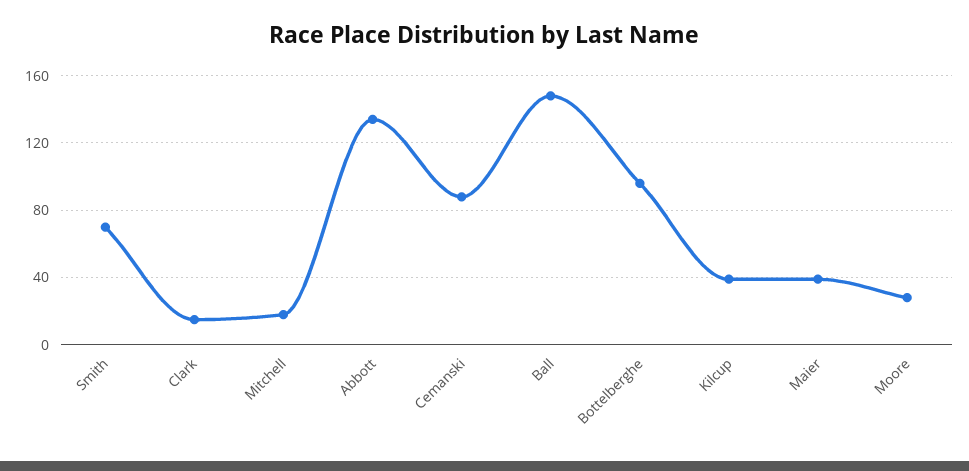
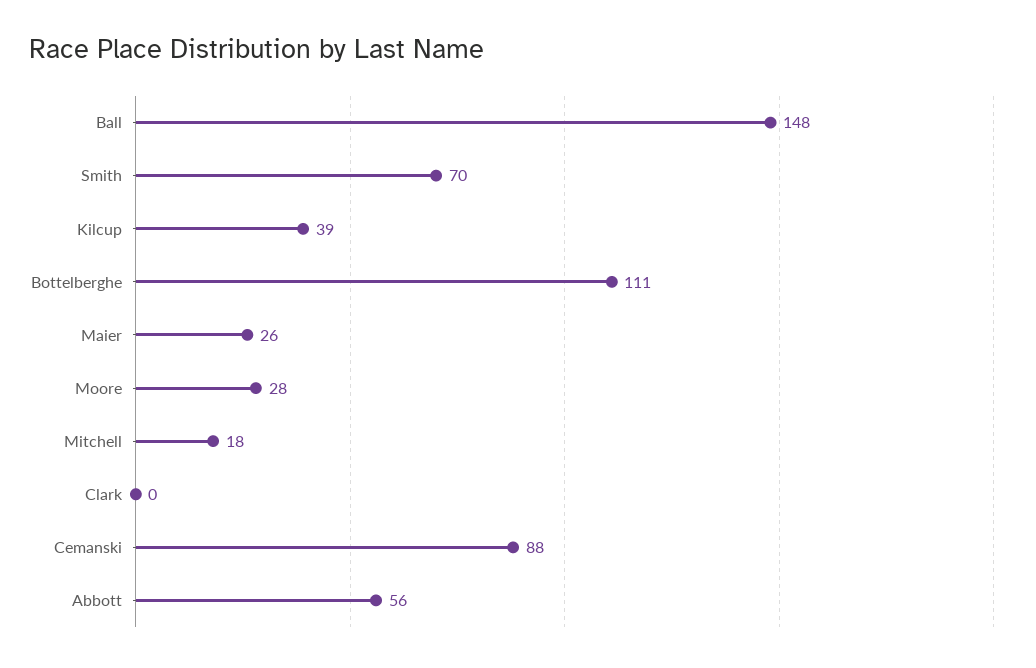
  {
    "Smith": 70,
-   "Clark": 15,
+   "Clark": 0,
    "Mitchell": 18,
-   "Abbott": 135,
+   "Abbott": 56,
    "Cemanski": 88,
    "Ball": 148,
-   "Bottelberghe": 95,
+   "Bottelberghe": 111,
    "Kilcup": 39,
-   "Maier": 40,
+   "Maier": 26,
    "Moore": 28
  }

